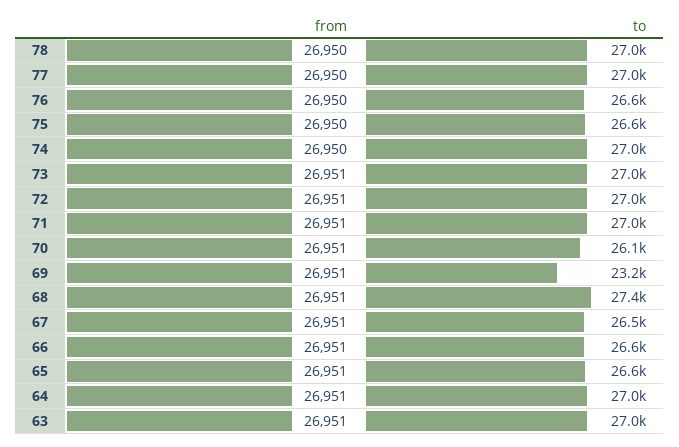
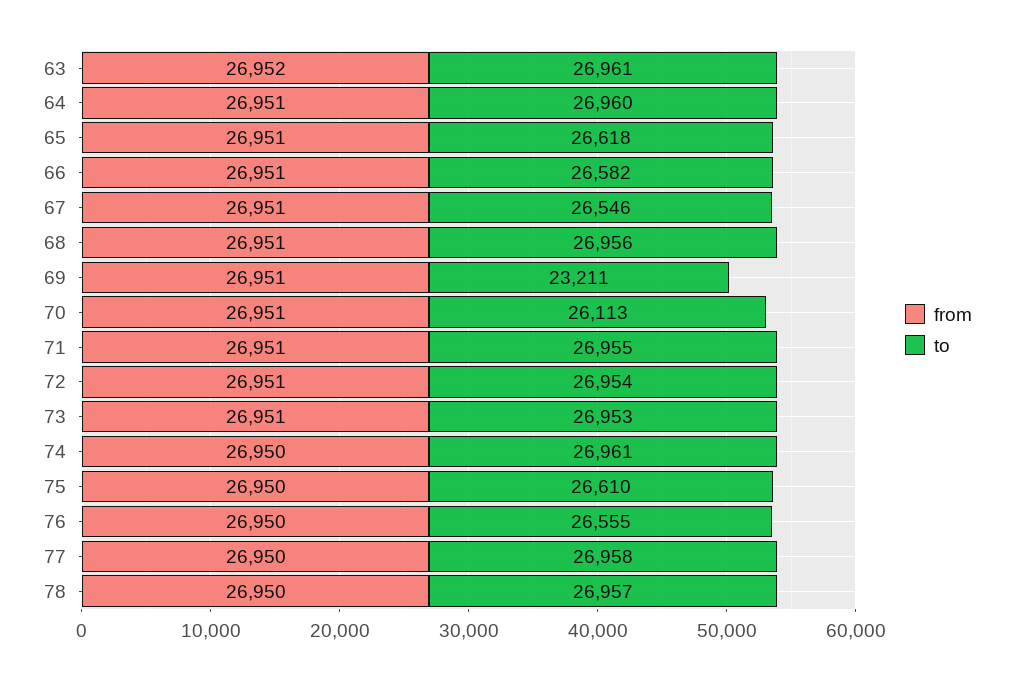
  {
    "from": {
      "78": 26950,
      "77": 26950,
      "76": 26950,
      "75": 26950,
      "74": 26950,
      "73": 26951,
      "72": 26951,
      "71": 26951,
      "70": 26951,
      "69": 26951,
      "68": 26951,
      "67": 26951,
      "66": 26951,
      "65": 26951,
      "64": 26951,
-     "63": 26951
+     "63": 26952
    },
    "to": {
      "78": 26957,
      "77": 26958,
      "76": 26555,
      "75": 26610,
      "74": 26961,
      "73": 26953,
      "72": 26954,
      "71": 26955,
      "70": 26113,
      "69": 23211,
-     "68": 27400,
+     "68": 26956,
      "67": 26546,
      "66": 26582,
      "65": 26618,
      "64": 26960,
      "63": 26961
    }
  }

